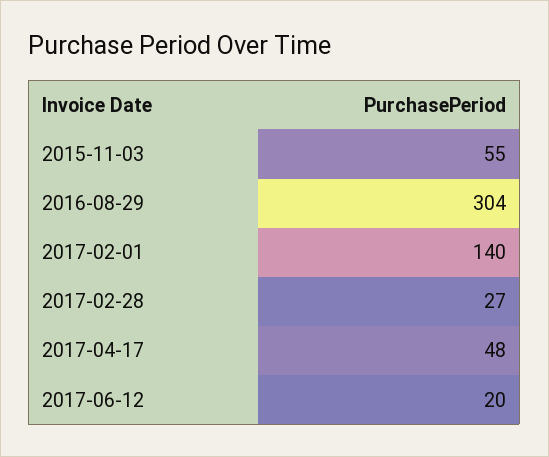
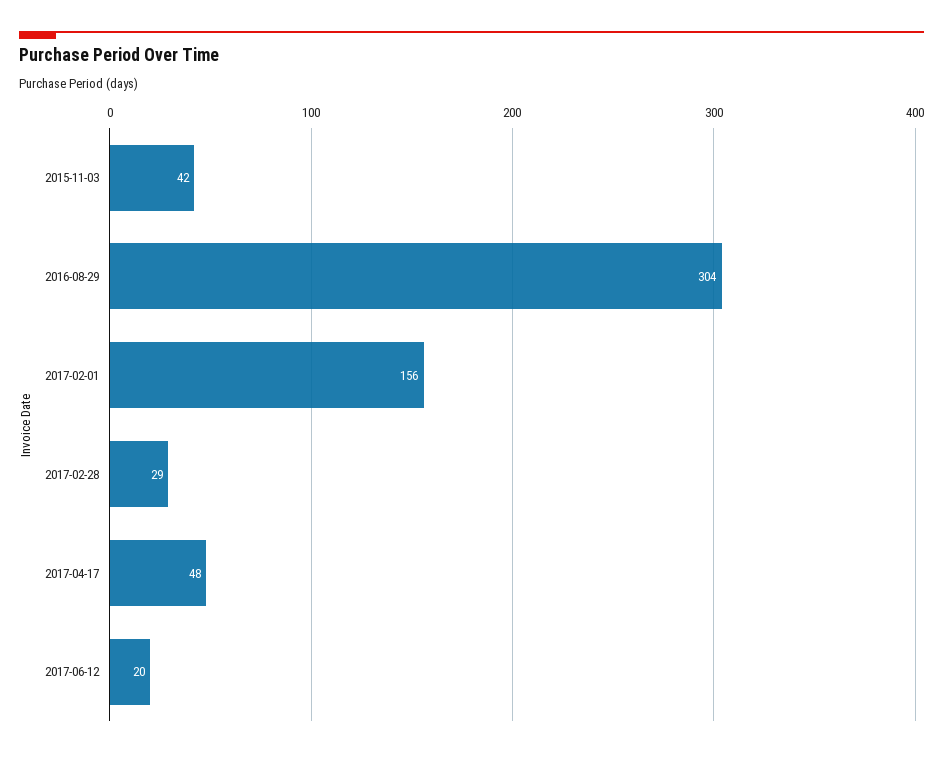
  {
-   "2015-11-03": 55,
+   "2015-11-03": 42,
    "2016-08-29": 304,
-   "2017-02-01": 140,
+   "2017-02-01": 156,
-   "2017-02-28": 27,
+   "2017-02-28": 29,
    "2017-04-17": 48,
    "2017-06-12": 20
  }

